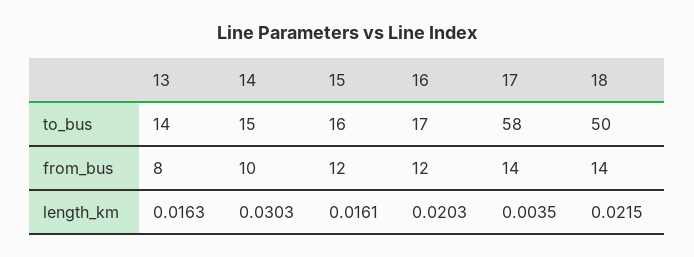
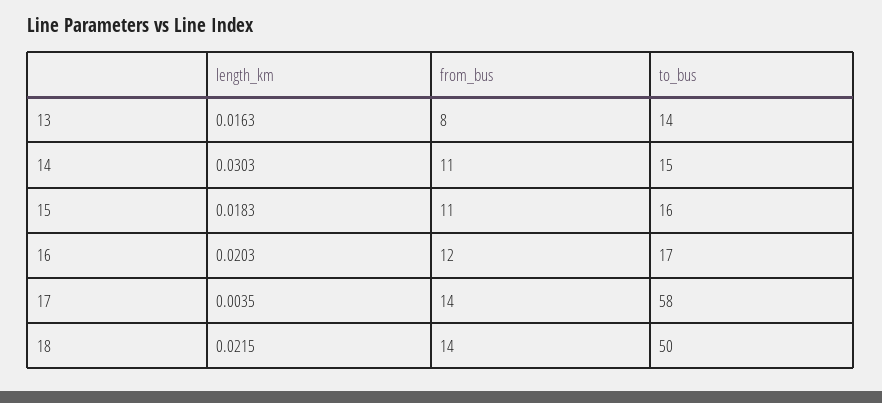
  {
    "13": {
      "to_bus": 14,
      "from_bus": 8,
      "length_km": 0.0163
    },
    "14": {
      "to_bus": 15,
-     "from_bus": 10,
+     "from_bus": 11,
      "length_km": 0.0303
    },
    "15": {
      "to_bus": 16,
-     "from_bus": 12,
+     "from_bus": 11,
-     "length_km": 0.0161
+     "length_km": 0.0183
    },
    "16": {
      "to_bus": 17,
      "from_bus": 12,
      "length_km": 0.0203
    },
    "17": {
      "to_bus": 58,
      "from_bus": 14,
      "length_km": 0.0035
    },
    "18": {
      "to_bus": 50,
      "from_bus": 14,
      "length_km": 0.0215
    }
  }

